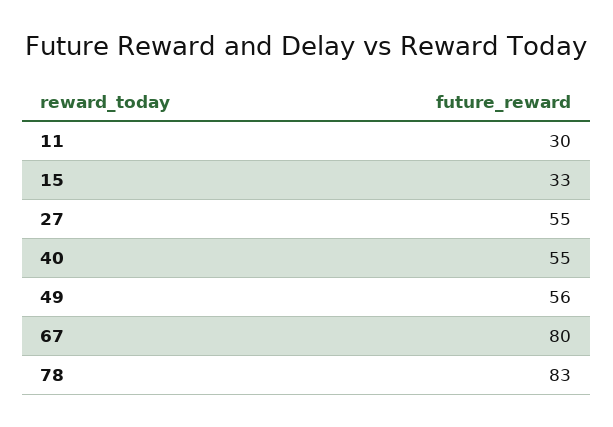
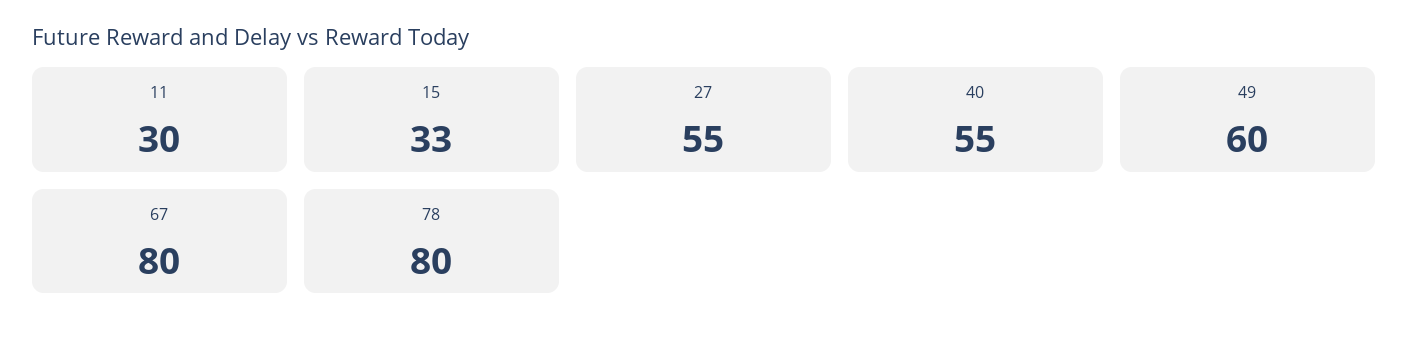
  {
    "11": 30,
    "15": 33,
    "27": 55,
    "40": 55,
-   "49": 56,
+   "49": 60,
    "67": 80,
-   "78": 83
+   "78": 80
  }

